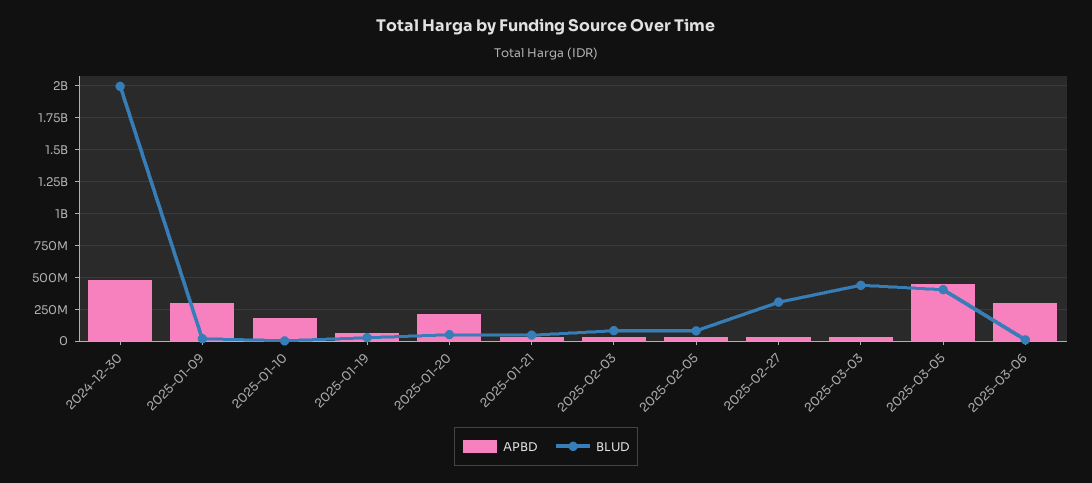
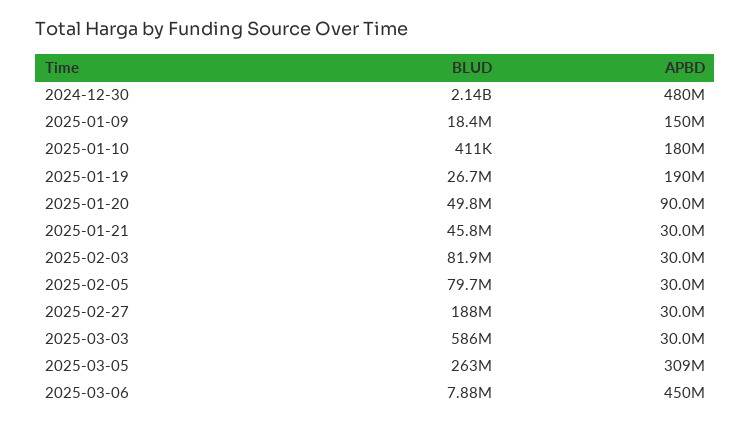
  {
    "APBD": {
      "2024-12-30": 480000000,
-     "2025-01-09": 300000000,
+     "2025-01-09": 150000000,
      "2025-01-10": 180000000,
-     "2025-01-19": 50000000,
+     "2025-01-19": 190000000,
-     "2025-01-20": 200000000,
+     "2025-01-20": 90000000,
      "2025-01-21": 30000000,
      "2025-02-03": 30000000,
      "2025-02-05": 30000000,
      "2025-02-27": 30000000,
      "2025-03-03": 30000000,
-     "2025-03-05": 450000000,
+     "2025-03-05": 309000000,
-     "2025-03-06": 300000000
+     "2025-03-06": 450000000
    },
    "BLUD": {
-     "2024-12-30": 2000000000,
+     "2024-12-30": 2140000000,
      "2025-01-09": 18400000,
      "2025-01-10": 411000,
      "2025-01-19": 26700000,
      "2025-01-20": 49800000,
      "2025-01-21": 45800000,
      "2025-02-03": 81900000,
      "2025-02-05": 79700000,
-     "2025-02-27": 300000000,
+     "2025-02-27": 188000000,
-     "2025-03-03": 450000000,
+     "2025-03-03": 586000000,
-     "2025-03-05": 400000000,
+     "2025-03-05": 263000000,
      "2025-03-06": 7880000
    }
  }

